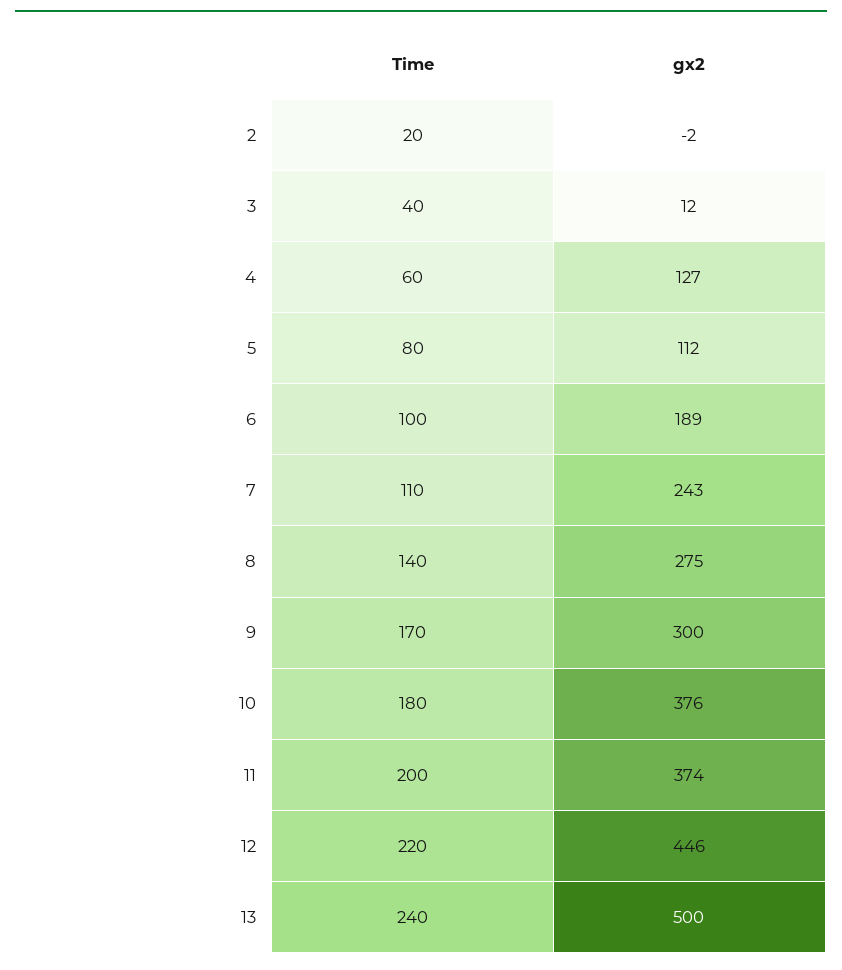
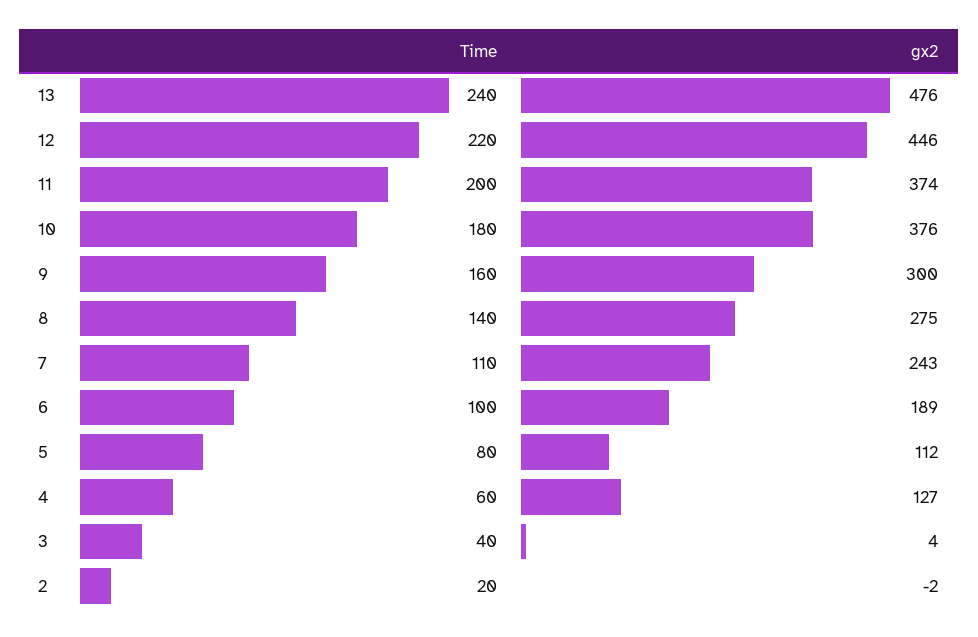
  {
    "Time": {
      "2": 20,
      "3": 40,
      "4": 60,
      "5": 80,
      "6": 100,
      "7": 110,
      "8": 140,
-     "9": 170,
+     "9": 160,
      "10": 180,
      "11": 200,
      "12": 220,
      "13": 240
    },
    "gx2": {
      "2": -2,
-     "3": 12,
+     "3": 4,
      "4": 127,
      "5": 112,
      "6": 189,
      "7": 243,
      "8": 275,
      "9": 300,
      "10": 376,
      "11": 374,
      "12": 446,
-     "13": 500
+     "13": 476
    }
  }

